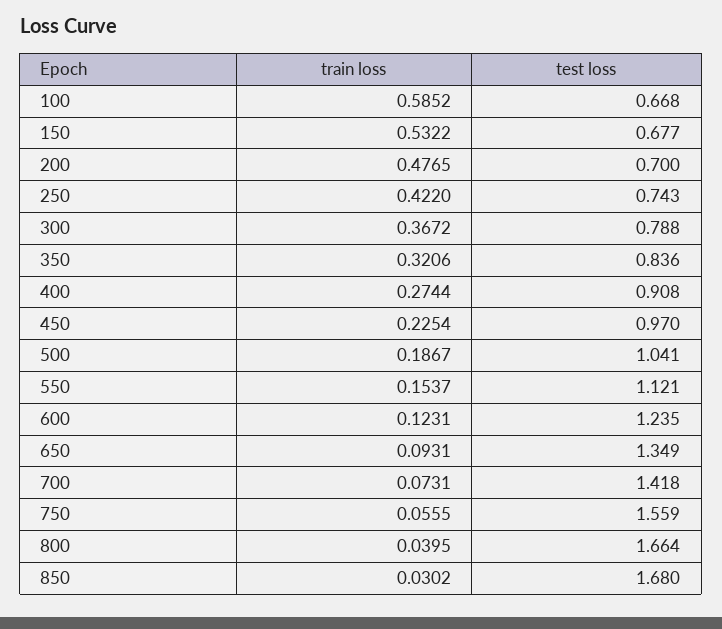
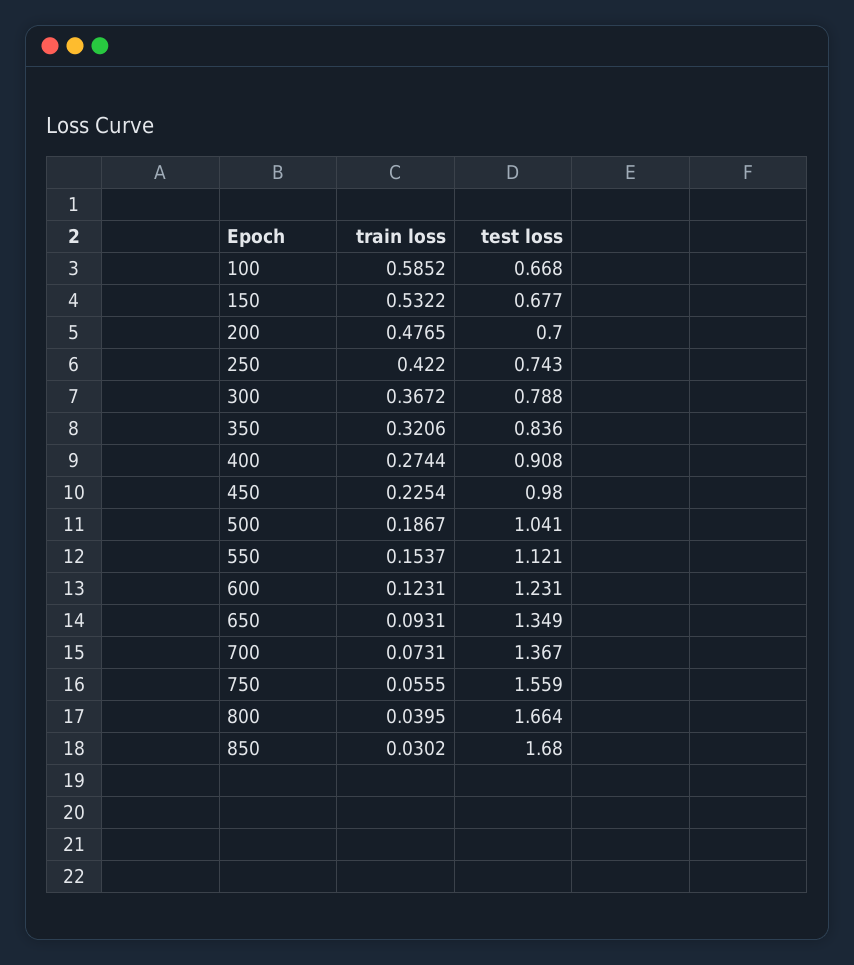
  {
    "train loss": {
      "100": 0.5852,
      "150": 0.5322,
      "200": 0.4765,
      "250": 0.422,
      "300": 0.3672,
      "350": 0.3206,
      "400": 0.2744,
      "450": 0.2254,
      "500": 0.1867,
      "550": 0.1537,
      "600": 0.1231,
      "650": 0.0931,
      "700": 0.0731,
      "750": 0.0555,
      "800": 0.0395,
      "850": 0.0302
    },
    "test loss": {
      "100": 0.668,
      "150": 0.677,
      "200": 0.7,
      "250": 0.743,
      "300": 0.788,
      "350": 0.836,
      "400": 0.908,
-     "450": 0.97,
+     "450": 0.98,
      "500": 1.041,
      "550": 1.121,
-     "600": 1.235,
+     "600": 1.231,
      "650": 1.349,
-     "700": 1.418,
+     "700": 1.367,
      "750": 1.559,
      "800": 1.664,
      "850": 1.68
    }
  }

